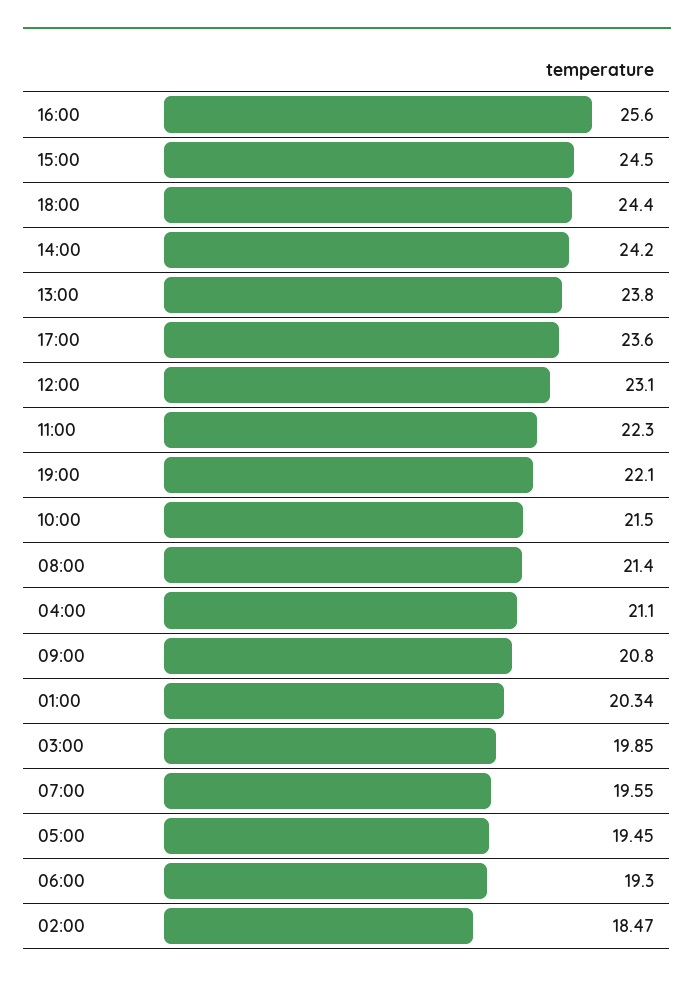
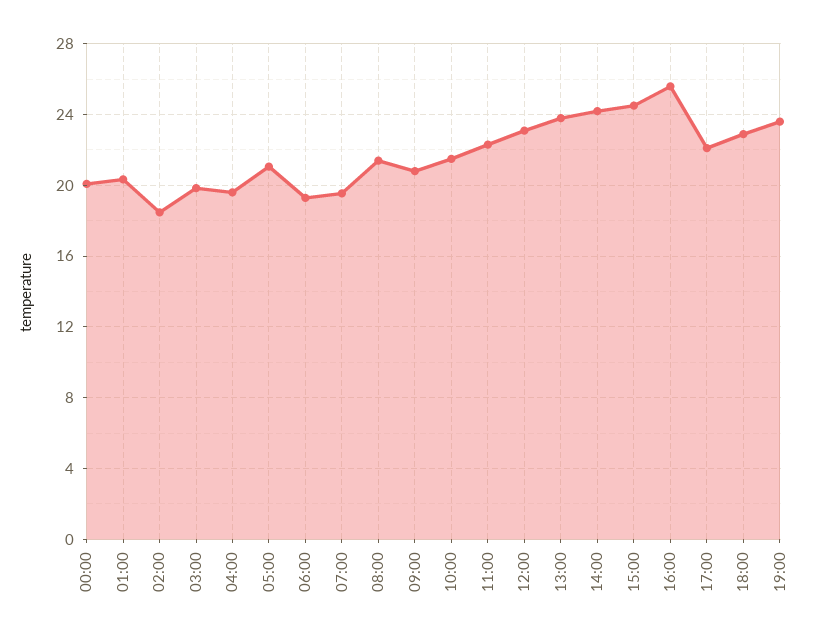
  {
    "16:00": 25.6,
    "15:00": 24.5,
-   "18:00": 24.4,
+   "18:00": 23,
    "14:00": 24.2,
    "13:00": 23.8,
-   "17:00": 23.6,
+   "17:00": 22,
    "12:00": 23.1,
    "11:00": 22.3,
-   "19:00": 22.1,
+   "19:00": 23.5,
    "10:00": 21.5,
    "08:00": 21.4,
-   "04:00": 21.1,
+   "04:00": 19.5,
    "09:00": 20.8,
    "01:00": 20.34,
    "03:00": 19.85,
    "07:00": 19.55,
-   "05:00": 19.45,
+   "05:00": 21,
    "06:00": 19.3,
-   "02:00": 18.47
+   "02:00": 18.47,
+   "00:00": 20
  }

